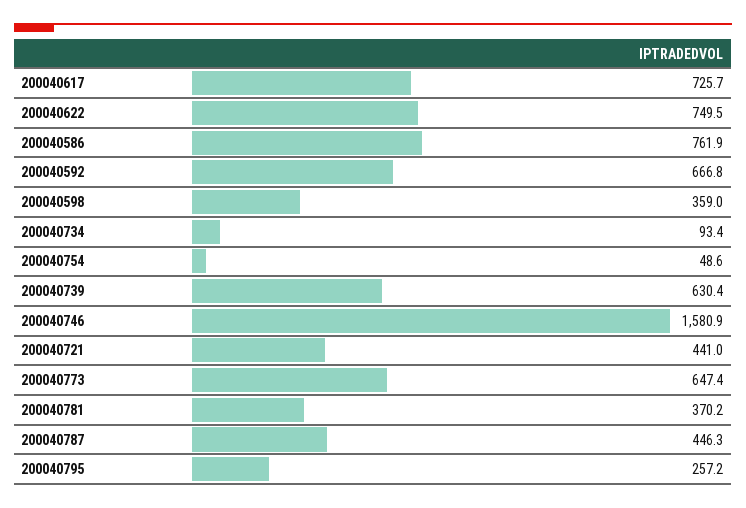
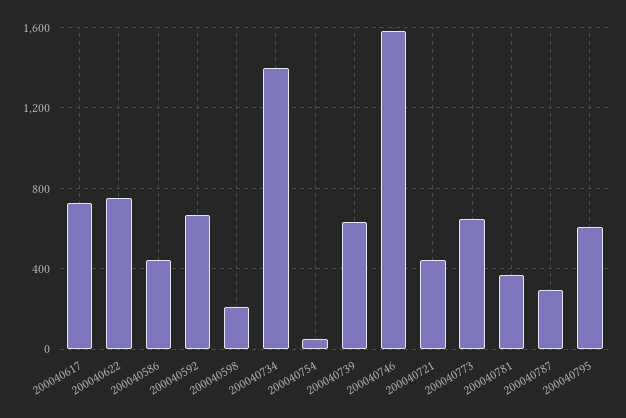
  {
    "200040617": 725.7,
    "200040622": 749.5,
-   "200040586": 761.9,
+   "200040586": 450,
    "200040592": 666.8,
-   "200040598": 359,
+   "200040598": 200,
-   "200040734": 93.4,
+   "200040734": 1400,
    "200040754": 48.6,
    "200040739": 630.4,
    "200040746": 1580.9,
    "200040721": 441,
    "200040773": 647.4,
    "200040781": 370.2,
-   "200040787": 446.3,
+   "200040787": 300,
-   "200040795": 257.2
+   "200040795": 600
  }

